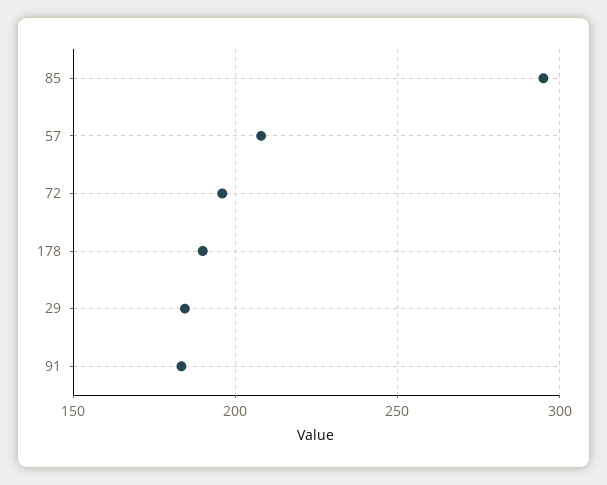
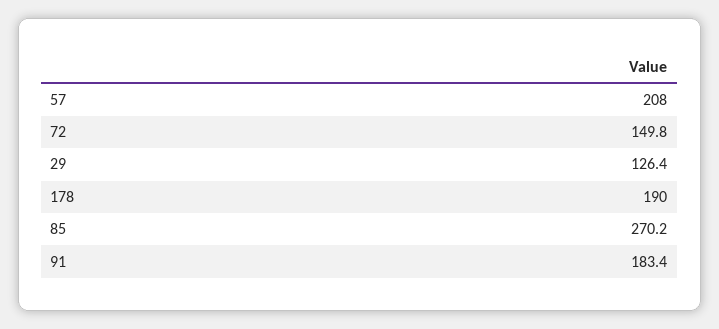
  {
-   "85": 295,
+   "85": 270.2,
    "57": 208,
-   "72": 195,
+   "72": 149.8,
    "178": 190,
-   "29": 185,
+   "29": 126.4,
    "91": 183.4
  }

